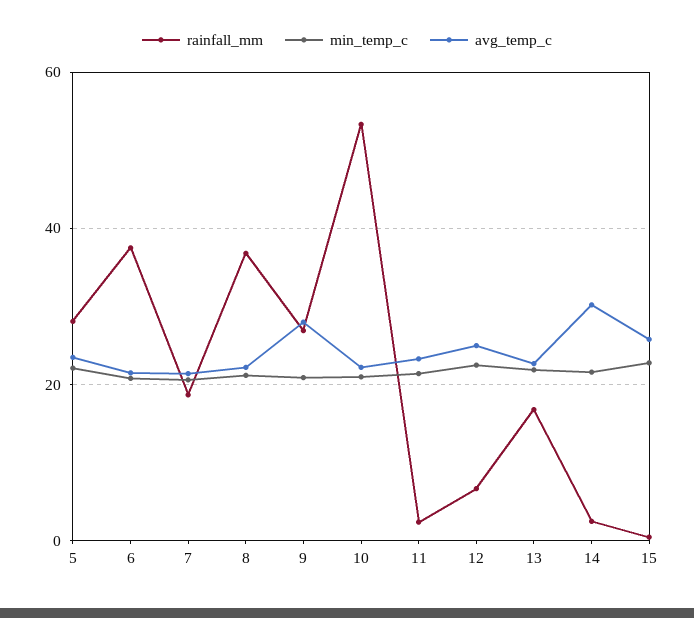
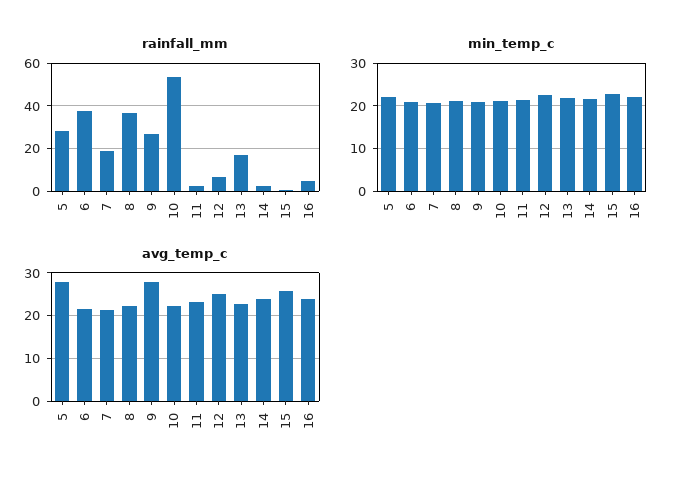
  {
    "rainfall_mm": {
      "5": 28,
      "6": 38,
      "7": 18,
      "8": 36,
      "9": 26,
      "10": 54,
      "11": 2,
      "12": 6,
      "13": 16,
      "14": 2,
-     "15": 0
+     "15": 0,
+     "16": 5
    },
    "min_temp_c": {
      "5": 22,
      "6": 20,
      "7": 20,
      "8": 22,
      "9": 20,
      "10": 22,
      "11": 22,
      "12": 22,
      "13": 22,
      "14": 22,
-     "15": 22
+     "15": 22,
+     "16": 22
    },
    "avg_temp_c": {
-     "5": 24,
+     "5": 28,
      "6": 22,
      "7": 22,
      "8": 22,
      "9": 28,
      "10": 22,
      "11": 24,
      "12": 26,
      "13": 22,
-     "14": 30,
+     "14": 24,
-     "15": 26
+     "15": 26,
+     "16": 24
    }
  }

